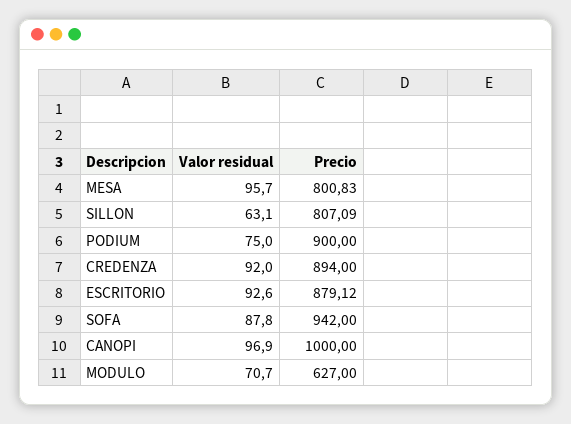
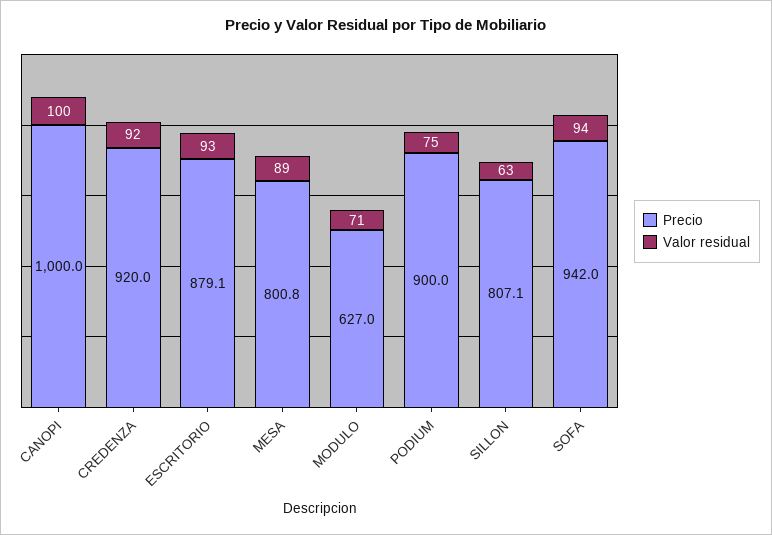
  {
    "Valor residual": {
-     "MESA": 95.7,
+     "MESA": 89,
      "SILLON": 63.1,
      "PODIUM": 75,
      "CREDENZA": 92,
      "ESCRITORIO": 92.6,
-     "SOFA": 87.8,
+     "SOFA": 94,
-     "CANOPI": 96.9,
+     "CANOPI": 100,
      "MODULO": 70.7
    },
    "Precio": {
      "MESA": 800.83,
      "SILLON": 807.09,
      "PODIUM": 900,
-     "CREDENZA": 894,
+     "CREDENZA": 920,
      "ESCRITORIO": 879.12,
      "SOFA": 942,
      "CANOPI": 1000,
      "MODULO": 627
    }
  }

